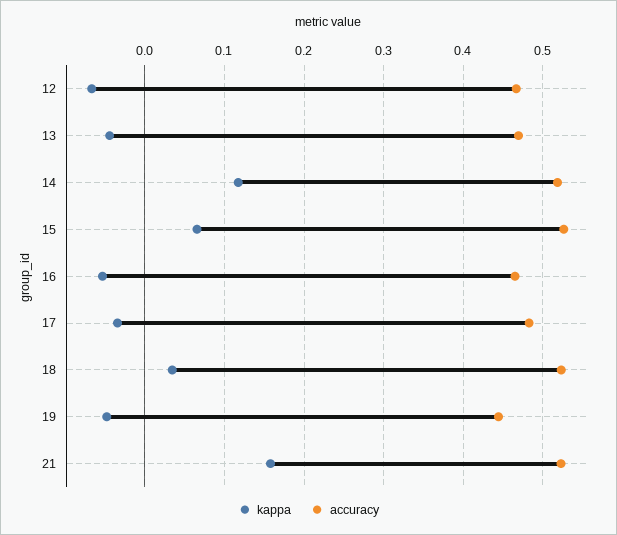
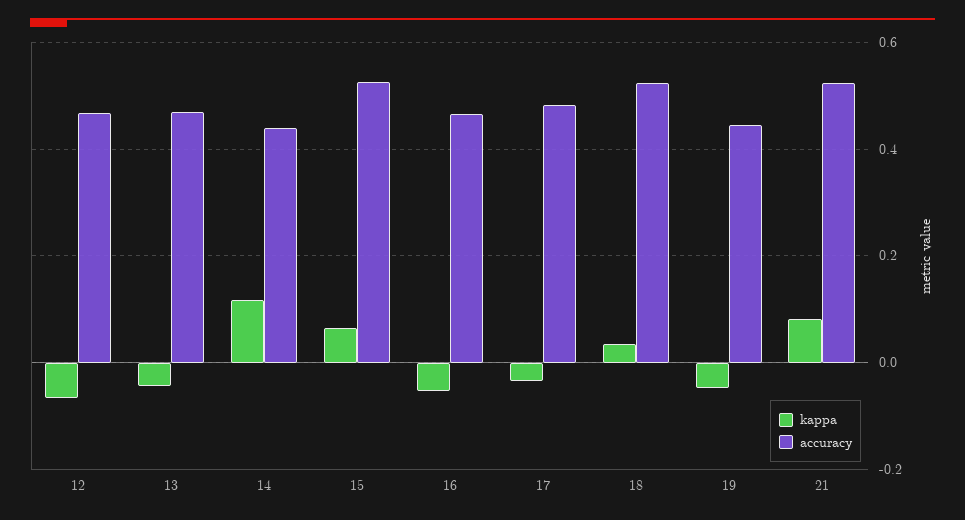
  {
    "kappa": {
      "12": -0.07,
      "13": -0.04,
      "14": 0.12,
      "15": 0.07,
      "16": -0.05,
      "17": -0.03,
      "18": 0.03,
      "19": -0.05,
-     "21": 0.16
+     "21": 0.08
    },
    "accuracy": {
      "12": 0.47,
      "13": 0.47,
-     "14": 0.52,
+     "14": 0.44,
      "15": 0.53,
      "16": 0.47,
      "17": 0.48,
      "18": 0.52,
      "19": 0.44,
      "21": 0.52
    }
  }

